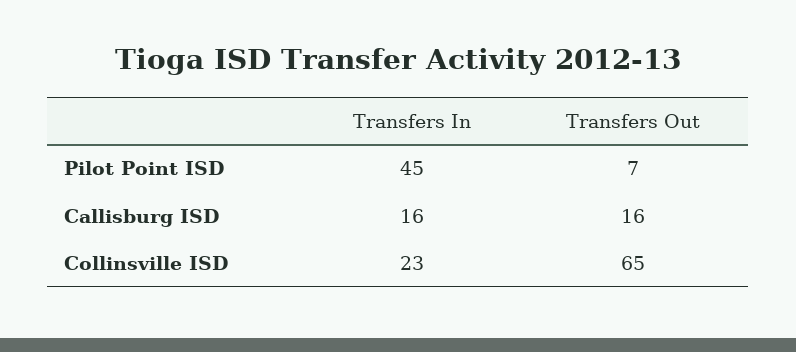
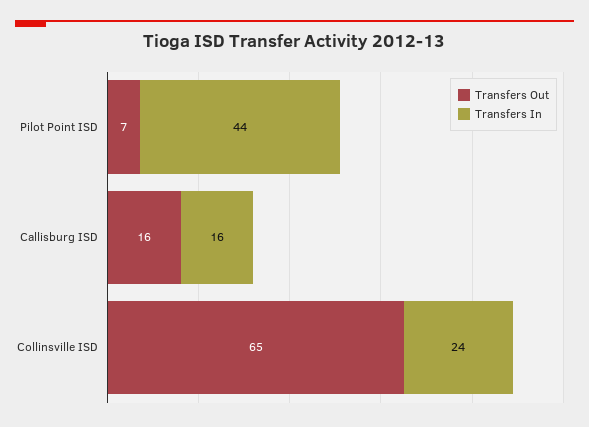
  {
    "Transfers In": {
-     "Pilot Point ISD": 45,
+     "Pilot Point ISD": 44,
      "Callisburg ISD": 16,
-     "Collinsville ISD": 23
+     "Collinsville ISD": 24
    },
    "Transfers Out": {
      "Pilot Point ISD": 7,
      "Callisburg ISD": 16,
      "Collinsville ISD": 65
    }
  }

